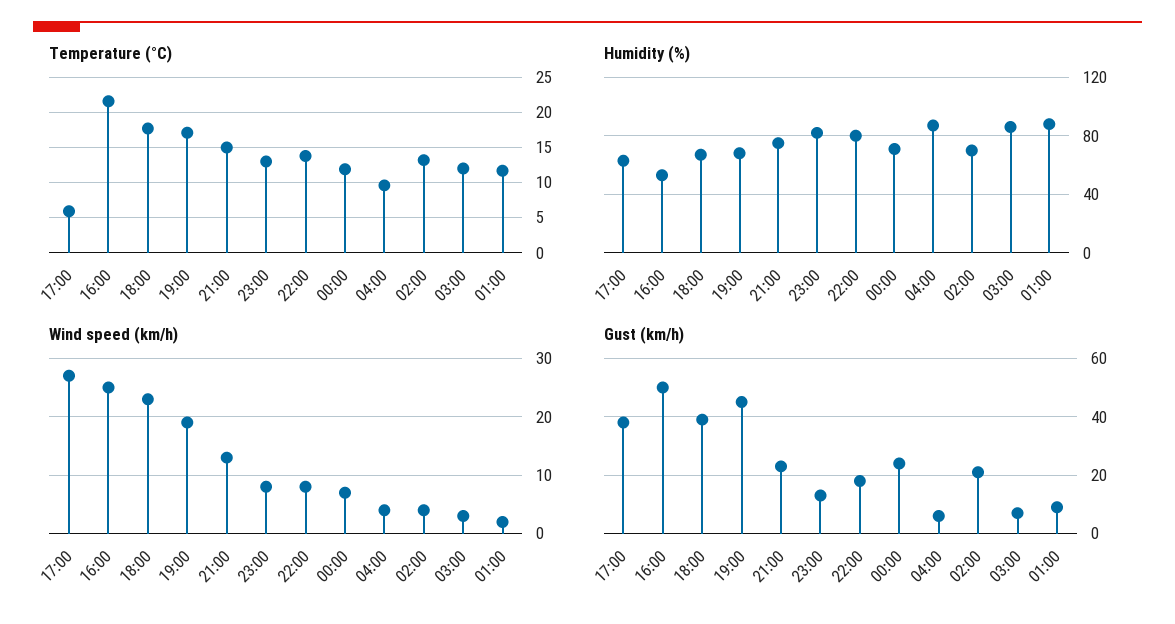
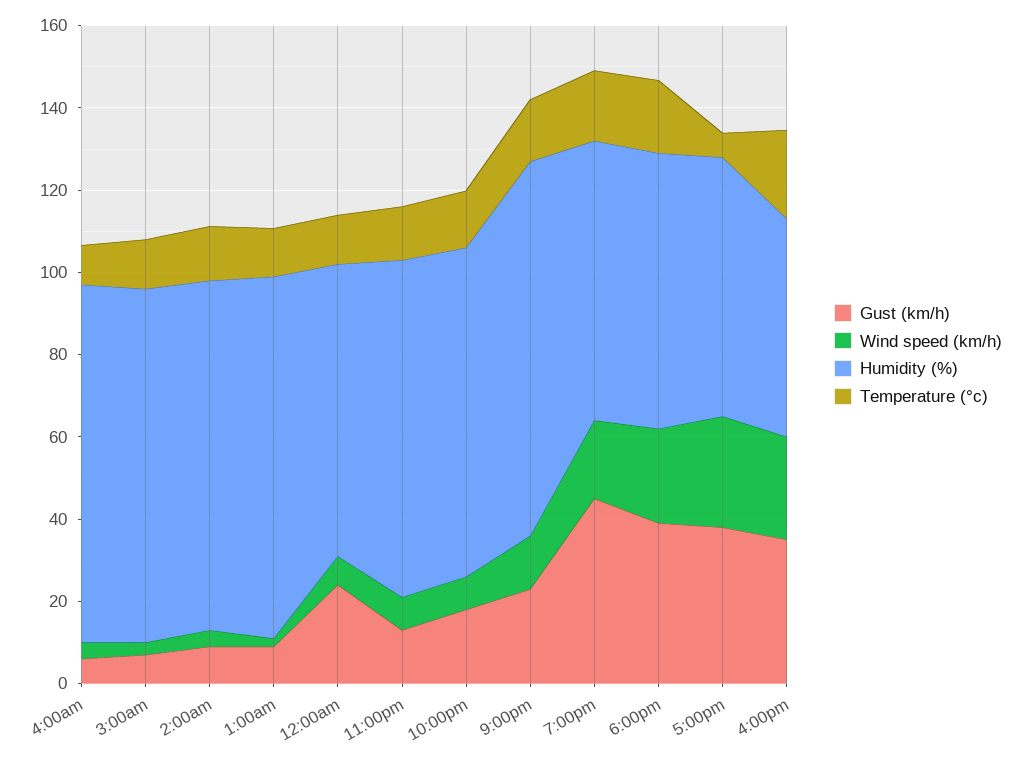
  {
    "Temperature (°C)": {
      "17:00": 6,
      "16:00": 22,
      "18:00": 18,
      "19:00": 17,
      "21:00": 15,
      "23:00": 13,
      "22:00": 14,
      "00:00": 12,
      "04:00": 10,
      "02:00": 13,
      "03:00": 12,
      "01:00": 12
    },
    "Humidity (%)": {
      "17:00": 65,
      "16:00": 55,
      "18:00": 65,
      "19:00": 70,
-     "21:00": 75,
+     "21:00": 90,
      "23:00": 80,
      "22:00": 80,
      "00:00": 70,
      "04:00": 85,
-     "02:00": 70,
+     "02:00": 85,
      "03:00": 85,
      "01:00": 90
    },
    "Wind speed (km/h)": {
      "17:00": 25,
      "16:00": 25,
      "18:00": 25,
      "19:00": 20,
      "21:00": 15,
      "23:00": 10,
      "22:00": 10,
      "00:00": 5,
      "04:00": 5,
      "02:00": 5,
      "03:00": 5,
      "01:00": 0
    },
    "Gust (km/h)": {
      "17:00": 40,
-     "16:00": 50,
+     "16:00": 35,
      "18:00": 40,
      "19:00": 45,
      "21:00": 25,
      "23:00": 15,
      "22:00": 20,
      "00:00": 25,
      "04:00": 5,
-     "02:00": 20,
+     "02:00": 10,
      "03:00": 5,
      "01:00": 10
    }
  }

